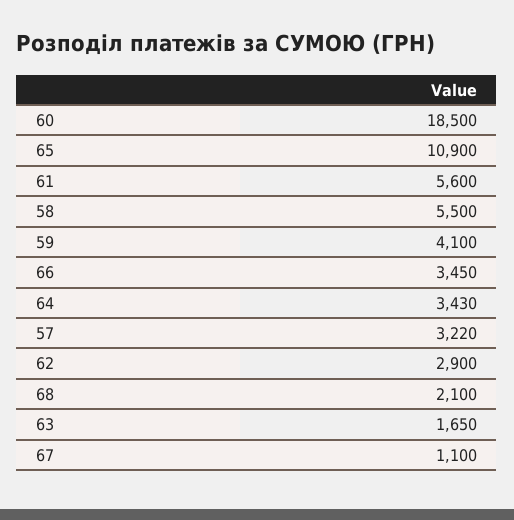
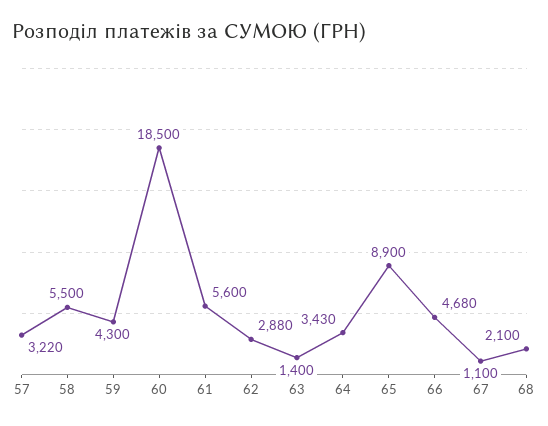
  {
    "60": 18500,
-   "65": 10900,
+   "65": 8900,
    "61": 5600,
    "58": 5500,
-   "59": 4100,
+   "59": 4300,
-   "66": 3450,
+   "66": 4680,
    "64": 3430,
    "57": 3220,
-   "62": 2900,
+   "62": 2880,
    "68": 2100,
-   "63": 1650,
+   "63": 1400,
    "67": 1100
  }

